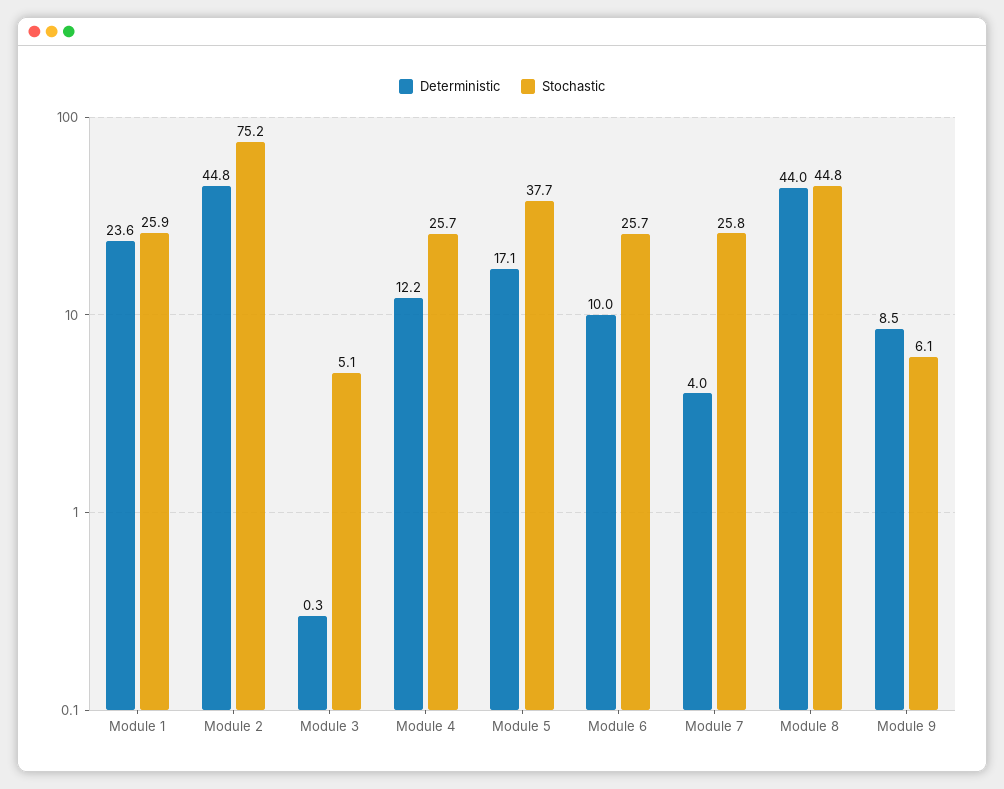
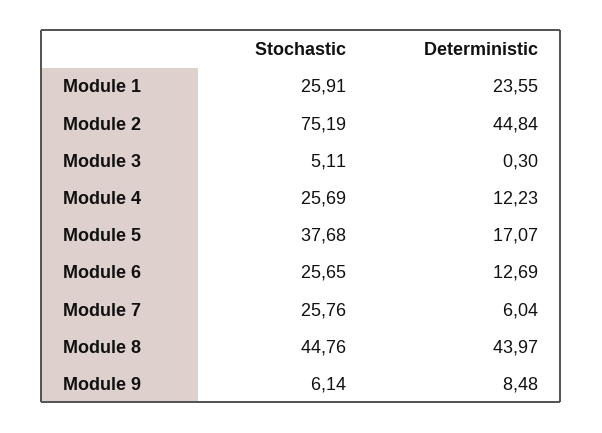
  {
    "Deterministic": {
      "Module 1": 23.55,
      "Module 2": 44.84,
      "Module 3": 0.3,
      "Module 4": 12.23,
      "Module 5": 17.07,
-     "Module 6": 10,
+     "Module 6": 12.69,
-     "Module 7": 4,
+     "Module 7": 6.04,
      "Module 8": 43.97,
      "Module 9": 8.48
    },
    "Stochastic": {
      "Module 1": 25.91,
      "Module 2": 75.19,
      "Module 3": 5.11,
      "Module 4": 25.69,
      "Module 5": 37.68,
      "Module 6": 25.65,
      "Module 7": 25.76,
      "Module 8": 44.76,
      "Module 9": 6.14
    }
  }

